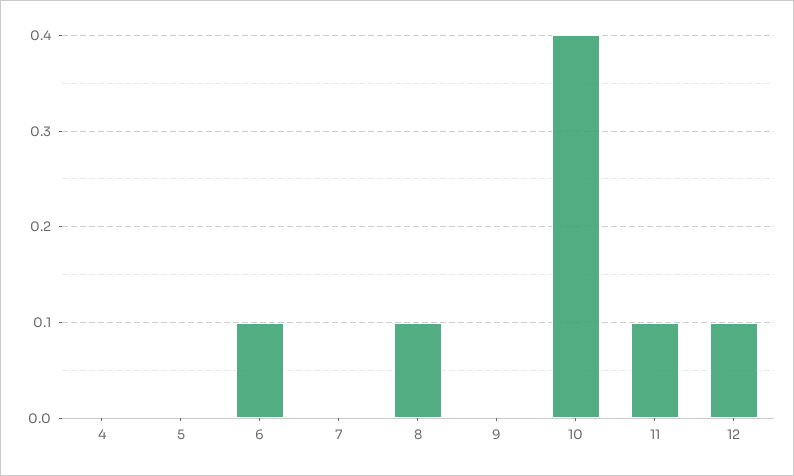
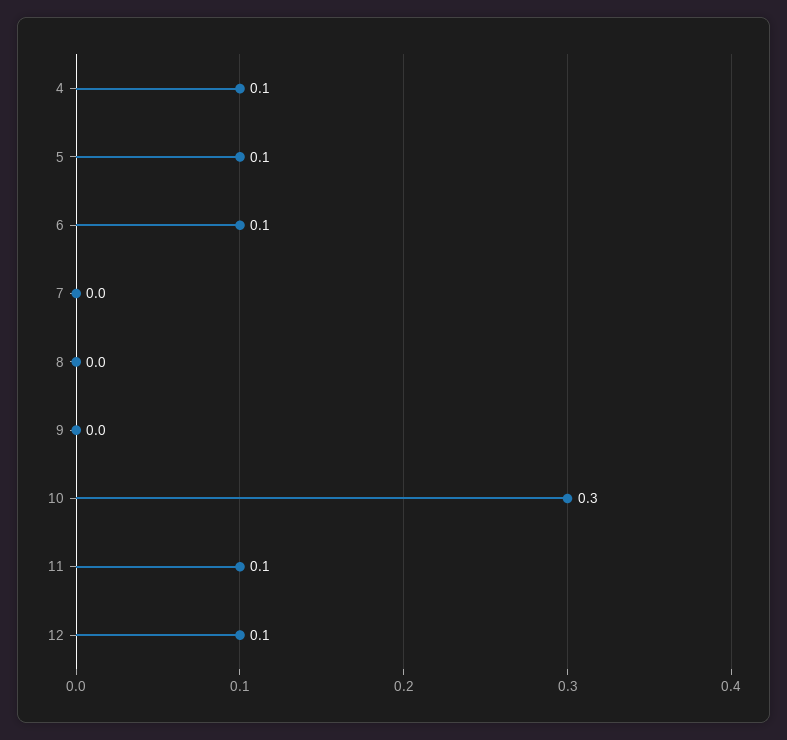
  {
-   "4": 0,
+   "4": 0.1,
-   "5": 0,
+   "5": 0.1,
    "6": 0.1,
    "7": 0,
-   "8": 0.1,
+   "8": 0,
    "9": 0,
-   "10": 0.4,
+   "10": 0.3,
    "11": 0.1,
    "12": 0.1
  }

